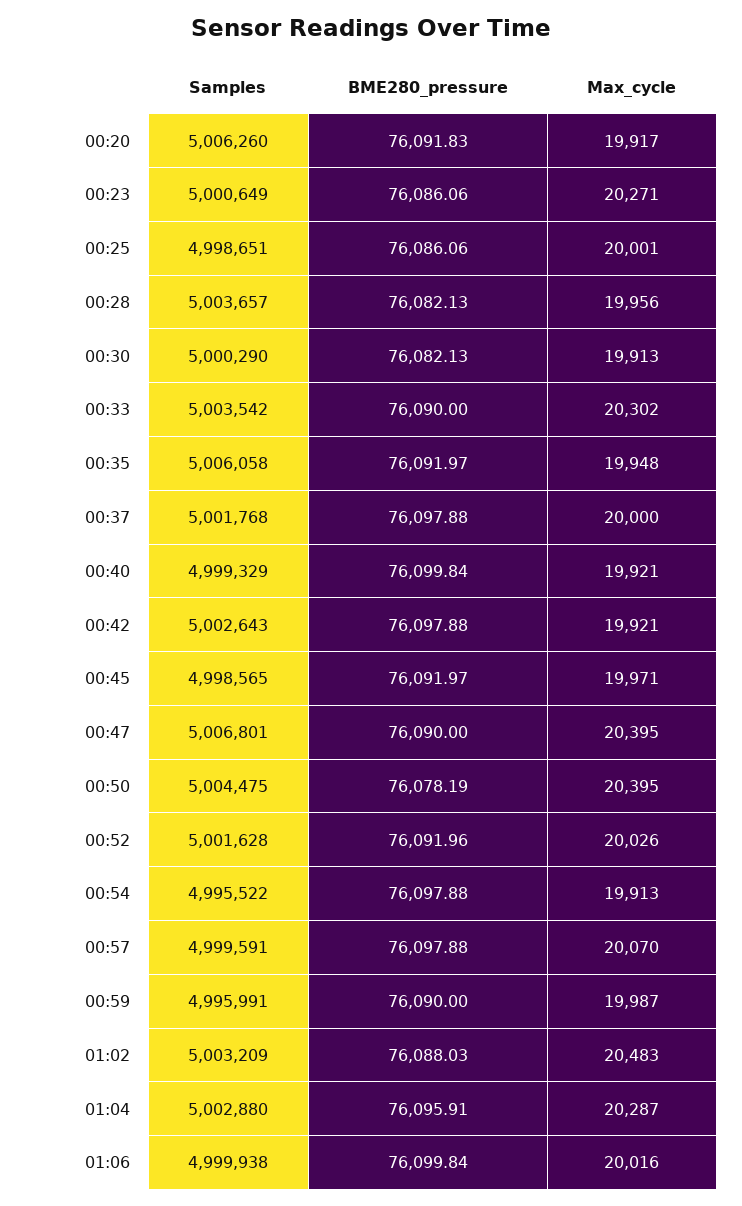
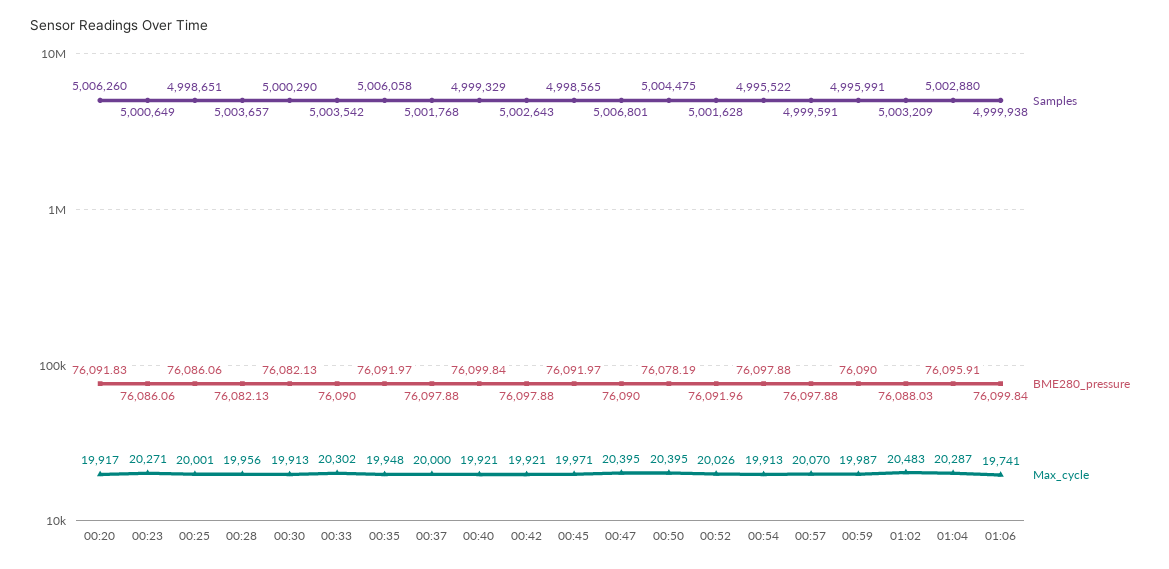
  {
    "Samples": {
      "00:20": 5006260,
      "00:23": 5000649,
      "00:25": 4998651,
      "00:28": 5003657,
      "00:30": 5000290,
      "00:33": 5003542,
      "00:35": 5006058,
      "00:37": 5001768,
      "00:40": 4999329,
      "00:42": 5002643,
      "00:45": 4998565,
      "00:47": 5006801,
      "00:50": 5004475,
      "00:52": 5001628,
      "00:54": 4995522,
      "00:57": 4999591,
      "00:59": 4995991,
      "01:02": 5003209,
      "01:04": 5002880,
      "01:06": 4999938
    },
    "BME280_pressure": {
      "00:20": 76091.83,
      "00:23": 76086.06,
      "00:25": 76086.06,
      "00:28": 76082.13,
      "00:30": 76082.13,
      "00:33": 76090,
      "00:35": 76091.97,
      "00:37": 76097.88,
      "00:40": 76099.84,
      "00:42": 76097.88,
      "00:45": 76091.97,
      "00:47": 76090,
      "00:50": 76078.19,
      "00:52": 76091.96,
      "00:54": 76097.88,
      "00:57": 76097.88,
      "00:59": 76090,
      "01:02": 76088.03,
      "01:04": 76095.91,
      "01:06": 76099.84
    },
    "Max_cycle": {
      "00:20": 19917,
      "00:23": 20271,
      "00:25": 20001,
      "00:28": 19956,
      "00:30": 19913,
      "00:33": 20302,
      "00:35": 19948,
      "00:37": 20000,
      "00:40": 19921,
      "00:42": 19921,
      "00:45": 19971,
      "00:47": 20395,
      "00:50": 20395,
      "00:52": 20026,
      "00:54": 19913,
      "00:57": 20070,
      "00:59": 19987,
      "01:02": 20483,
      "01:04": 20287,
-     "01:06": 20016
+     "01:06": 19741
    }
  }

